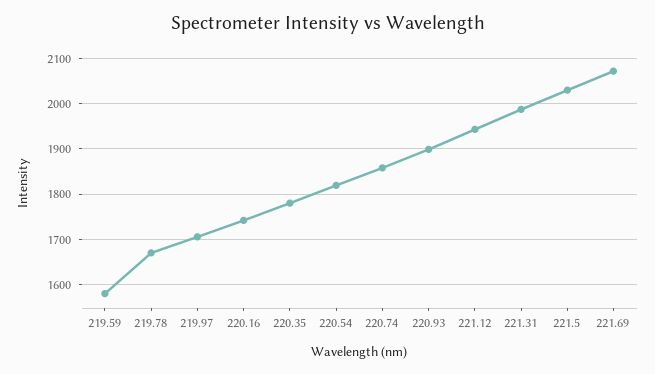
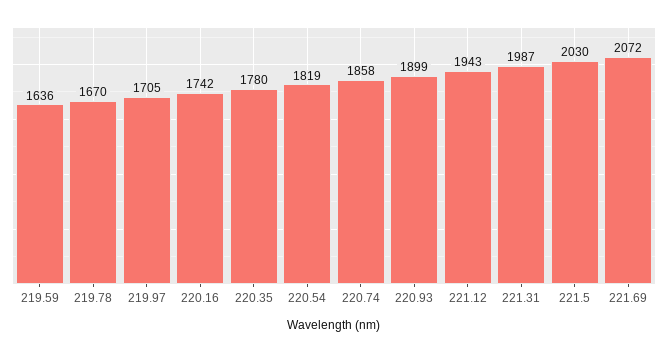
  {
-   "219.59": 1580,
+   "219.59": 1636,
    "219.78": 1670,
    "219.97": 1705,
    "220.16": 1742,
    "220.35": 1780,
    "220.54": 1819,
    "220.74": 1858,
    "220.93": 1899,
    "221.12": 1943,
    "221.31": 1987,
    "221.5": 2030,
    "221.69": 2072
  }

